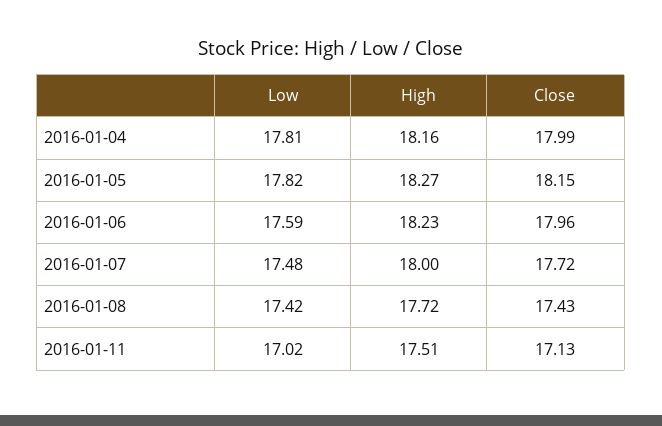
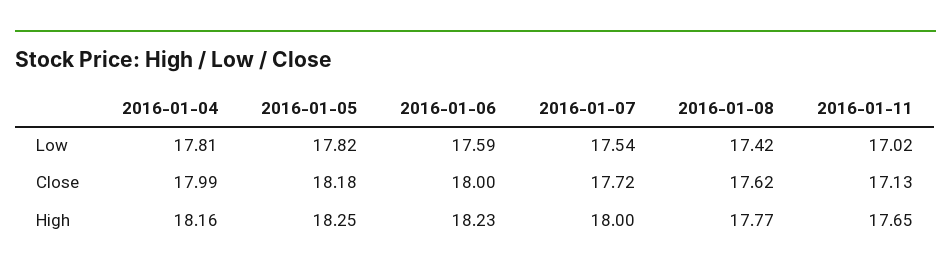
  {
    "Low": {
      "2016-01-04": 17.81,
      "2016-01-05": 17.82,
      "2016-01-06": 17.59,
-     "2016-01-07": 17.48,
+     "2016-01-07": 17.54,
      "2016-01-08": 17.42,
      "2016-01-11": 17.02
    },
    "High": {
      "2016-01-04": 18.16,
-     "2016-01-05": 18.27,
+     "2016-01-05": 18.25,
      "2016-01-06": 18.23,
      "2016-01-07": 18,
-     "2016-01-08": 17.72,
+     "2016-01-08": 17.77,
-     "2016-01-11": 17.51
+     "2016-01-11": 17.65
    },
    "Close": {
      "2016-01-04": 17.99,
-     "2016-01-05": 18.15,
+     "2016-01-05": 18.18,
-     "2016-01-06": 17.96,
+     "2016-01-06": 18,
      "2016-01-07": 17.72,
-     "2016-01-08": 17.43,
+     "2016-01-08": 17.62,
      "2016-01-11": 17.13
    }
  }

